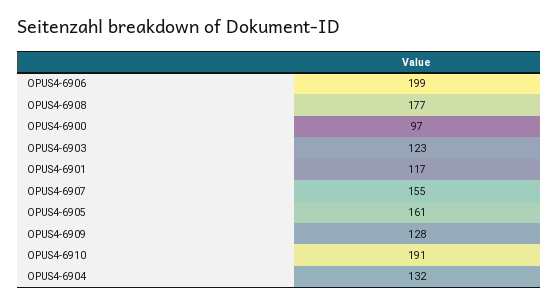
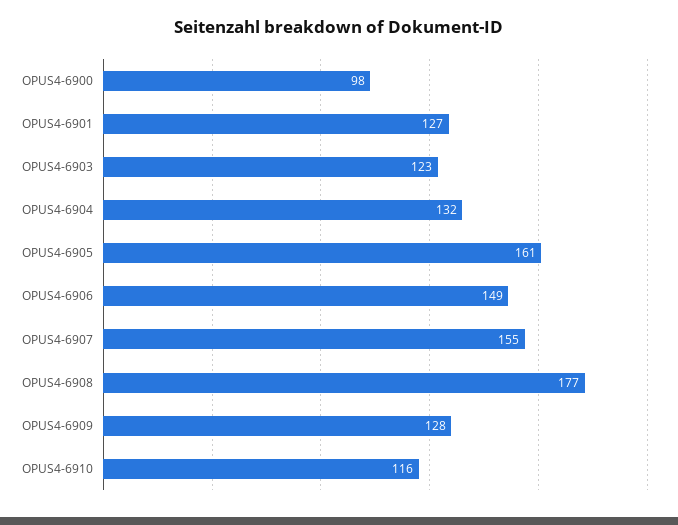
  {
-   "OPUS4-6906": 199,
+   "OPUS4-6906": 149,
    "OPUS4-6908": 177,
-   "OPUS4-6900": 97,
+   "OPUS4-6900": 98,
    "OPUS4-6903": 123,
-   "OPUS4-6901": 117,
+   "OPUS4-6901": 127,
    "OPUS4-6907": 155,
    "OPUS4-6905": 161,
    "OPUS4-6909": 128,
-   "OPUS4-6910": 191,
+   "OPUS4-6910": 116,
    "OPUS4-6904": 132
  }

